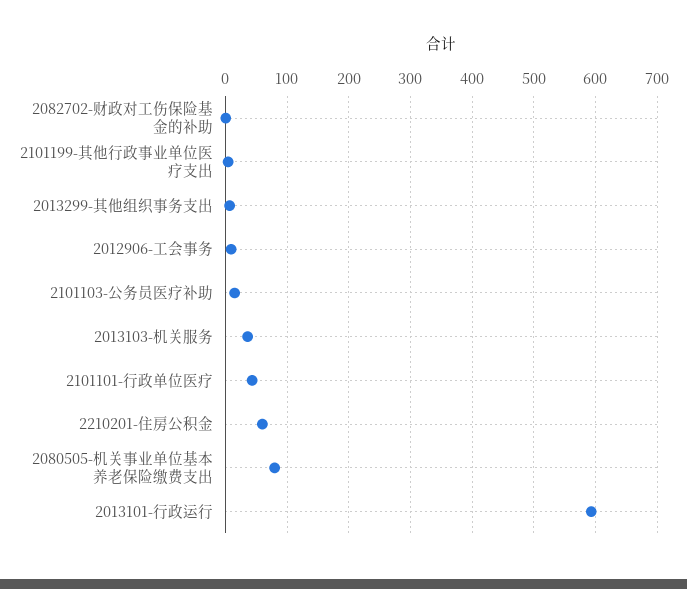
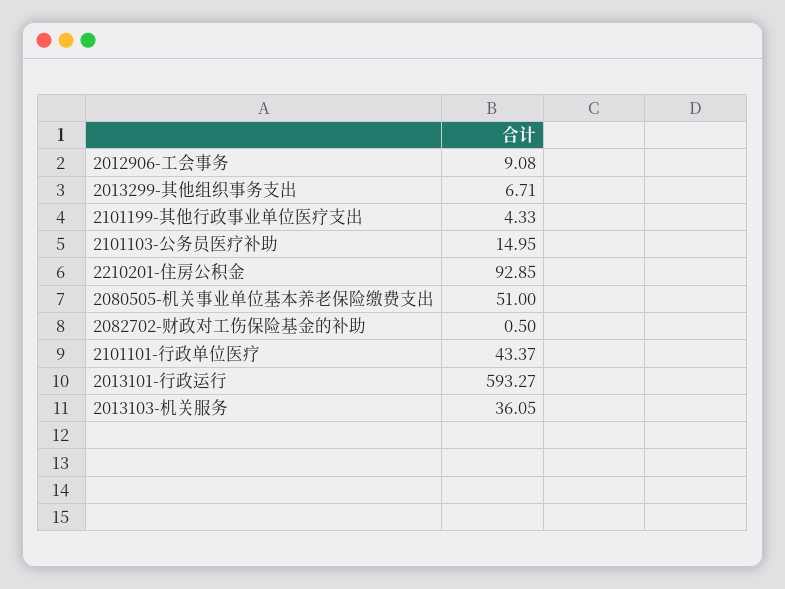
  {
    "2082702-财政对工伤保险基金的补助": 0.5,
    "2101199-其他行政事业单位医疗支出": 4.33,
    "2013299-其他组织事务支出": 6.71,
    "2012906-工会事务": 9.08,
    "2101103-公务员医疗补助": 14.95,
    "2013103-机关服务": 36.05,
    "2101101-行政单位医疗": 43.37,
-   "2210201-住房公积金": 60,
+   "2210201-住房公积金": 92.85,
-   "2080505-机关事业单位基本养老保险缴费支出": 80,
+   "2080505-机关事业单位基本养老保险缴费支出": 51,
    "2013101-行政运行": 593.27
  }

